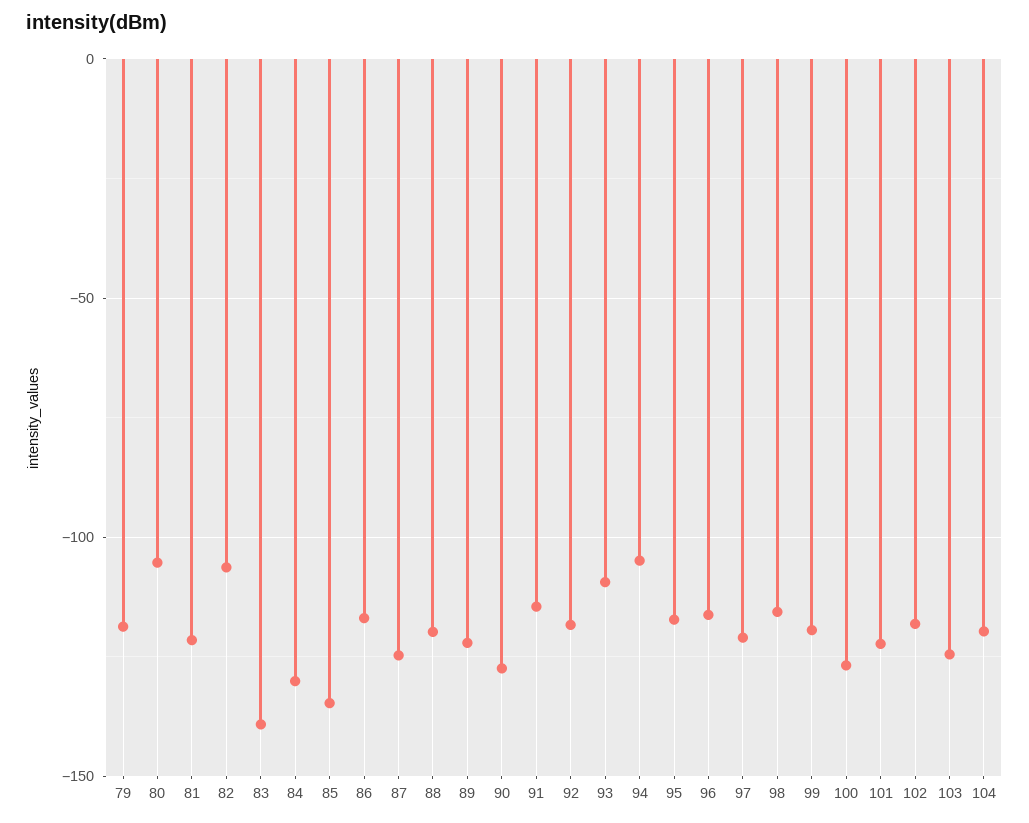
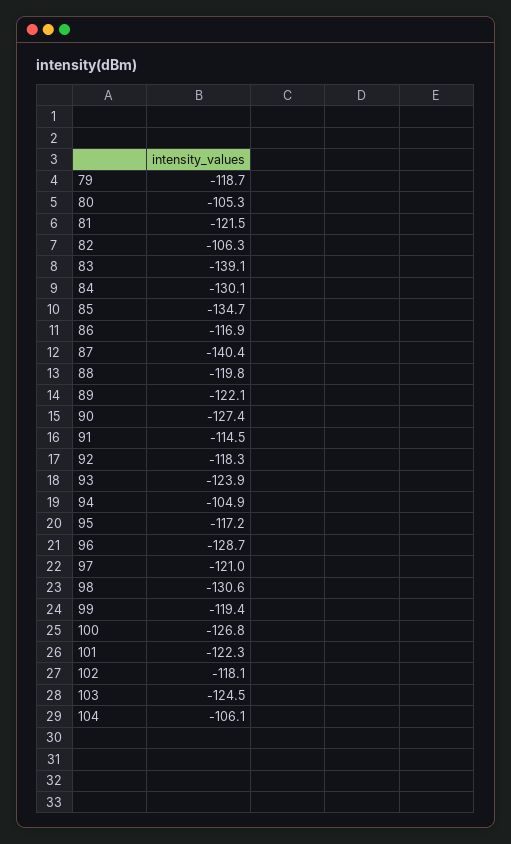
  {
    "79": -118.7,
    "80": -105.3,
    "81": -121.5,
    "82": -106.3,
    "83": -139.1,
    "84": -130.1,
    "85": -134.7,
    "86": -116.9,
-   "87": -125,
+   "87": -140.4,
    "88": -119.8,
    "89": -122.1,
    "90": -127.4,
    "91": -114.5,
    "92": -118.3,
-   "93": -110,
+   "93": -123.9,
    "94": -104.9,
    "95": -117.2,
-   "96": -115,
+   "96": -128.7,
    "97": -121,
-   "98": -115,
+   "98": -130.6,
    "99": -119.4,
    "100": -126.8,
    "101": -122.3,
    "102": -118.1,
    "103": -124.5,
-   "104": -120
+   "104": -106.1
  }

